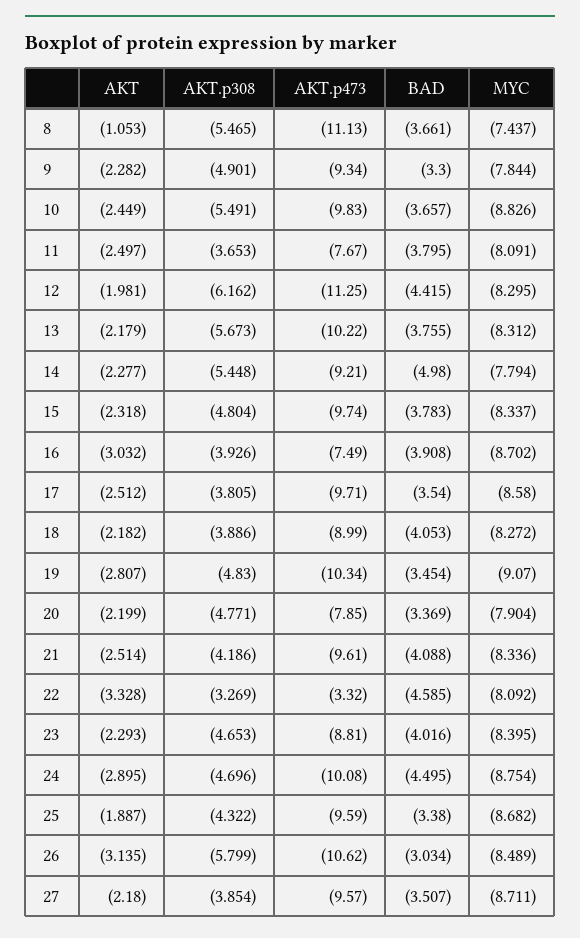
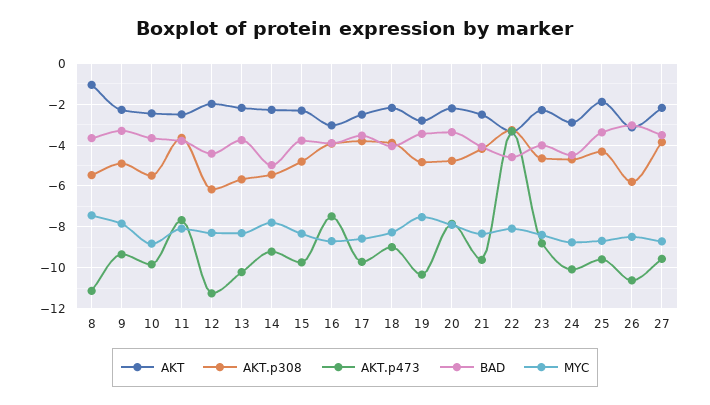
  {
    "AKT": {
      "8": -1.053,
      "9": -2.282,
      "10": -2.449,
      "11": -2.497,
      "12": -1.981,
      "13": -2.179,
      "14": -2.277,
      "15": -2.318,
      "16": -3.032,
      "17": -2.512,
      "18": -2.182,
      "19": -2.807,
      "20": -2.199,
      "21": -2.514,
      "22": -3.328,
      "23": -2.293,
      "24": -2.895,
      "25": -1.887,
      "26": -3.135,
      "27": -2.18
    },
    "AKT.p308": {
      "8": -5.465,
      "9": -4.901,
      "10": -5.491,
      "11": -3.653,
      "12": -6.162,
      "13": -5.673,
      "14": -5.448,
      "15": -4.804,
      "16": -3.926,
      "17": -3.805,
      "18": -3.886,
      "19": -4.83,
      "20": -4.771,
      "21": -4.186,
      "22": -3.269,
      "23": -4.653,
      "24": -4.696,
      "25": -4.322,
      "26": -5.799,
      "27": -3.854
    },
    "AKT.p473": {
      "8": -11.13,
      "9": -9.34,
      "10": -9.83,
      "11": -7.67,
      "12": -11.25,
      "13": -10.22,
      "14": -9.21,
      "15": -9.74,
      "16": -7.49,
      "17": -9.71,
      "18": -8.99,
      "19": -10.34,
      "20": -7.85,
      "21": -9.61,
      "22": -3.32,
      "23": -8.81,
      "24": -10.08,
      "25": -9.59,
      "26": -10.62,
      "27": -9.57
    },
    "BAD": {
      "8": -3.661,
      "9": -3.3,
      "10": -3.657,
      "11": -3.795,
      "12": -4.415,
      "13": -3.755,
      "14": -4.98,
      "15": -3.783,
      "16": -3.908,
      "17": -3.54,
      "18": -4.053,
      "19": -3.454,
      "20": -3.369,
      "21": -4.088,
      "22": -4.585,
      "23": -4.016,
      "24": -4.495,
      "25": -3.38,
      "26": -3.034,
      "27": -3.507
    },
    "MYC": {
      "8": -7.437,
      "9": -7.844,
      "10": -8.826,
      "11": -8.091,
      "12": -8.295,
      "13": -8.312,
      "14": -7.794,
      "15": -8.337,
      "16": -8.702,
      "17": -8.58,
      "18": -8.272,
-     "19": -9.07,
+     "19": -7.5,
      "20": -7.904,
      "21": -8.336,
      "22": -8.092,
      "23": -8.395,
      "24": -8.754,
      "25": -8.682,
      "26": -8.489,
      "27": -8.711
    }
  }

